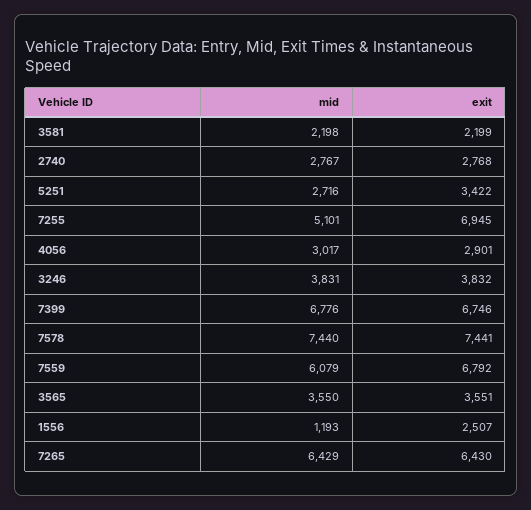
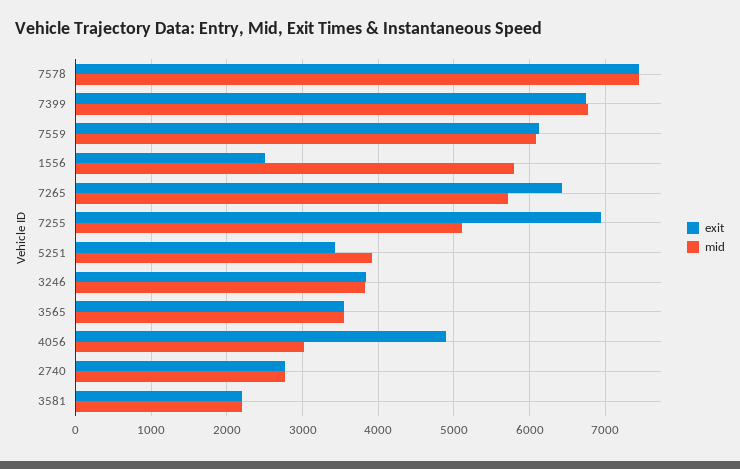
  {
    "mid": {
      "3581": 2198,
      "2740": 2767,
-     "5251": 2716,
+     "5251": 3900,
      "7255": 5101,
      "4056": 3017,
      "3246": 3831,
      "7399": 6776,
      "7578": 7440,
      "7559": 6079,
      "3565": 3550,
-     "1556": 1193,
+     "1556": 5800,
-     "7265": 6429
+     "7265": 5700
    },
    "exit": {
      "3581": 2199,
      "2740": 2768,
      "5251": 3422,
      "7255": 6945,
-     "4056": 2901,
+     "4056": 4900,
      "3246": 3832,
      "7399": 6746,
      "7578": 7441,
-     "7559": 6792,
+     "7559": 6100,
      "3565": 3551,
      "1556": 2507,
      "7265": 6430
    }
  }

